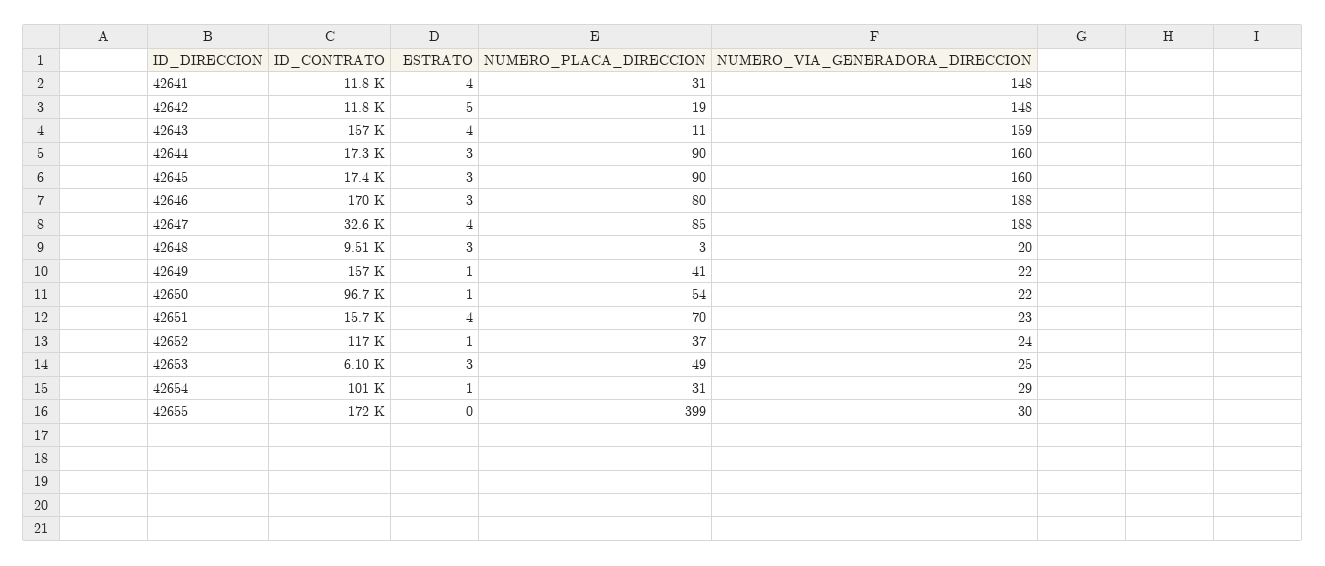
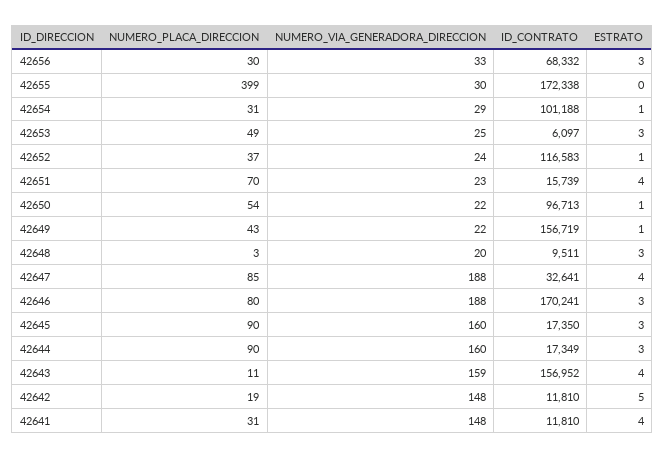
  {
    "ID_CONTRATO": {
      "42641": 11810,
      "42642": 11810,
      "42643": 156952,
      "42644": 17349,
      "42645": 17350,
      "42646": 170241,
      "42647": 32641,
      "42648": 9511,
      "42649": 156719,
      "42650": 96713,
      "42651": 15739,
      "42652": 116583,
      "42653": 6097,
      "42654": 101188,
-     "42655": 172338
+     "42655": 172338,
+     "42656": 68332
    },
    "ESTRATO": {
      "42641": 4,
      "42642": 5,
      "42643": 4,
      "42644": 3,
      "42645": 3,
      "42646": 3,
      "42647": 4,
      "42648": 3,
      "42649": 1,
      "42650": 1,
      "42651": 4,
      "42652": 1,
      "42653": 3,
      "42654": 1,
-     "42655": 0
+     "42655": 0,
+     "42656": 3
    },
    "NUMERO_PLACA_DIRECCION": {
      "42641": 31,
      "42642": 19,
      "42643": 11,
      "42644": 90,
      "42645": 90,
      "42646": 80,
      "42647": 85,
      "42648": 3,
-     "42649": 41,
+     "42649": 43,
      "42650": 54,
      "42651": 70,
      "42652": 37,
      "42653": 49,
      "42654": 31,
-     "42655": 399
+     "42655": 399,
+     "42656": 30
    },
    "NUMERO_VIA_GENERADORA_DIRECCION": {
      "42641": 148,
      "42642": 148,
      "42643": 159,
      "42644": 160,
      "42645": 160,
      "42646": 188,
      "42647": 188,
      "42648": 20,
      "42649": 22,
      "42650": 22,
      "42651": 23,
      "42652": 24,
      "42653": 25,
      "42654": 29,
-     "42655": 30
+     "42655": 30,
+     "42656": 33
    }
  }

